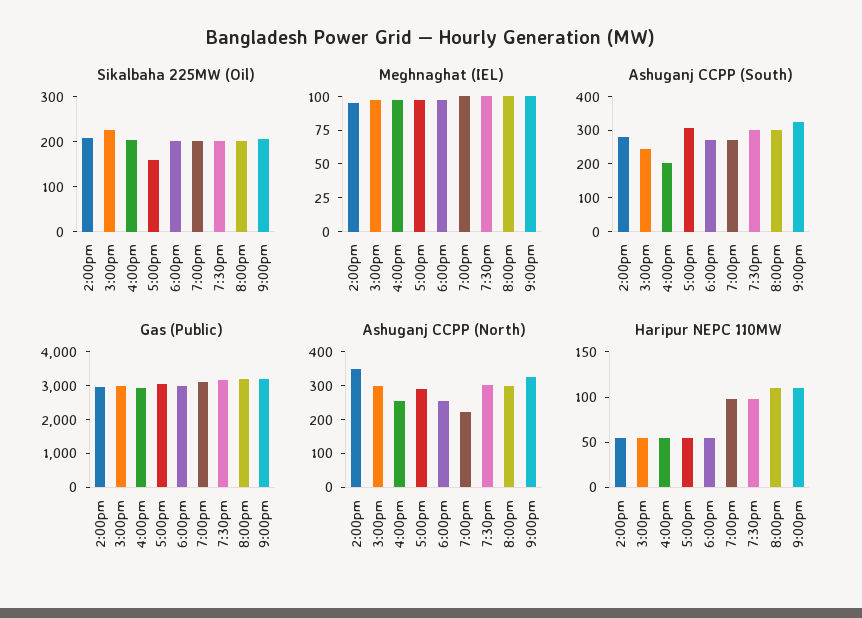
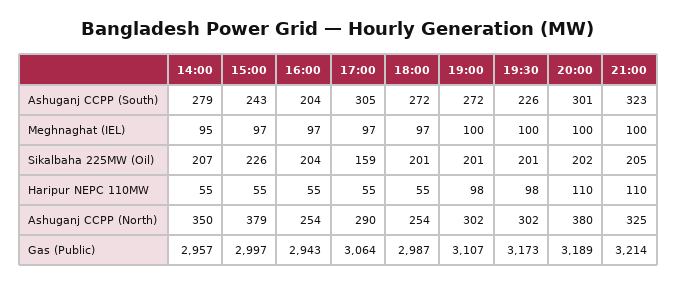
  {
    "Sikalbaha 225MW (Oil)": {
      "2:00pm": 207,
      "3:00pm": 226,
      "4:00pm": 204,
      "5:00pm": 159,
      "6:00pm": 201,
      "7:00pm": 201,
      "7:30pm": 201,
      "8:00pm": 202,
      "9:00pm": 205
    },
    "Meghnaghat (IEL)": {
      "2:00pm": 95,
      "3:00pm": 97,
      "4:00pm": 97,
      "5:00pm": 97,
      "6:00pm": 97,
      "7:00pm": 100,
      "7:30pm": 100,
      "8:00pm": 100,
      "9:00pm": 100
    },
    "Ashuganj CCPP (South)": {
      "2:00pm": 279,
      "3:00pm": 243,
      "4:00pm": 204,
      "5:00pm": 305,
      "6:00pm": 272,
      "7:00pm": 272,
-     "7:30pm": 300,
+     "7:30pm": 226,
      "8:00pm": 301,
      "9:00pm": 323
    },
    "Gas (Public)": {
      "2:00pm": 2957,
      "3:00pm": 2997,
      "4:00pm": 2943,
      "5:00pm": 3064,
      "6:00pm": 2987,
      "7:00pm": 3107,
      "7:30pm": 3173,
      "8:00pm": 3189,
      "9:00pm": 3214
    },
    "Ashuganj CCPP (North)": {
      "2:00pm": 350,
-     "3:00pm": 300,
+     "3:00pm": 379,
      "4:00pm": 254,
      "5:00pm": 290,
      "6:00pm": 254,
-     "7:00pm": 225,
+     "7:00pm": 302,
      "7:30pm": 302,
-     "8:00pm": 300,
+     "8:00pm": 380,
      "9:00pm": 325
    },
    "Haripur NEPC 110MW": {
      "2:00pm": 55,
      "3:00pm": 55,
      "4:00pm": 55,
      "5:00pm": 55,
      "6:00pm": 55,
      "7:00pm": 98,
      "7:30pm": 98,
      "8:00pm": 110,
      "9:00pm": 110
    }
  }

